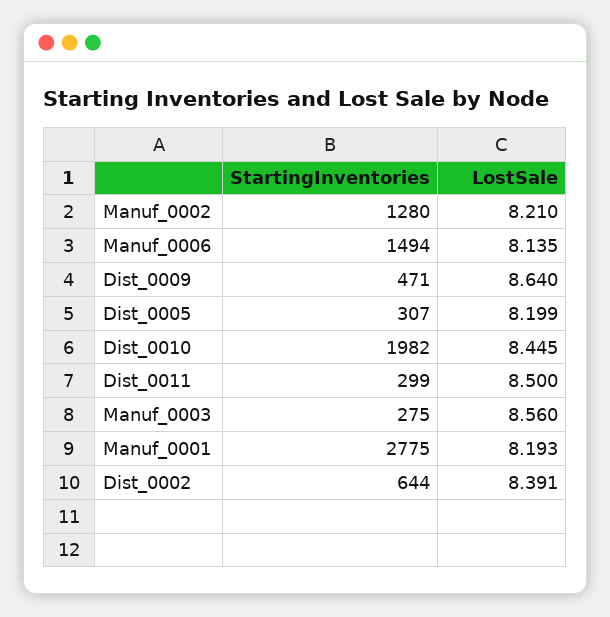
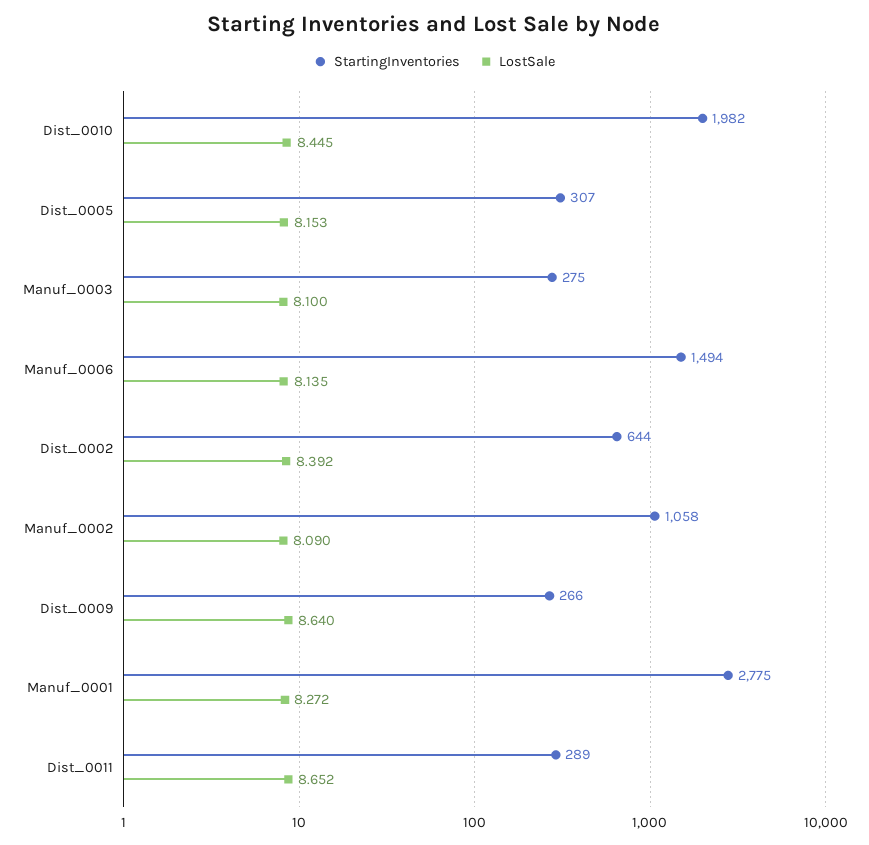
  {
    "StartingInventories": {
-     "Manuf_0002": 1280,
+     "Manuf_0002": 1058,
      "Manuf_0006": 1494,
-     "Dist_0009": 471,
+     "Dist_0009": 266,
      "Dist_0005": 307,
      "Dist_0010": 1982,
-     "Dist_0011": 299,
+     "Dist_0011": 289,
      "Manuf_0003": 275,
      "Manuf_0001": 2775,
      "Dist_0002": 644
    },
    "LostSale": {
-     "Manuf_0002": 8.21,
+     "Manuf_0002": 8.09,
      "Manuf_0006": 8.135,
      "Dist_0009": 8.64,
-     "Dist_0005": 8.199,
+     "Dist_0005": 8.153,
      "Dist_0010": 8.445,
-     "Dist_0011": 8.5,
+     "Dist_0011": 8.652,
-     "Manuf_0003": 8.56,
+     "Manuf_0003": 8.1,
-     "Manuf_0001": 8.193,
+     "Manuf_0001": 8.272,
-     "Dist_0002": 8.391
+     "Dist_0002": 8.392
    }
  }

